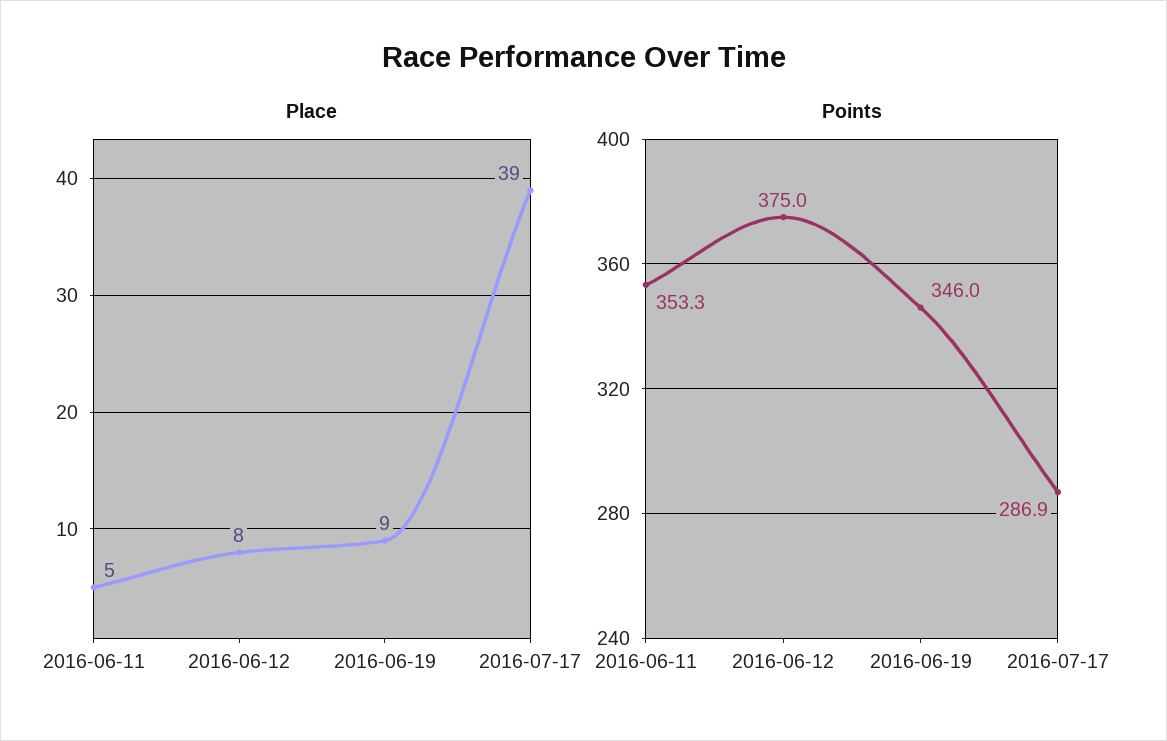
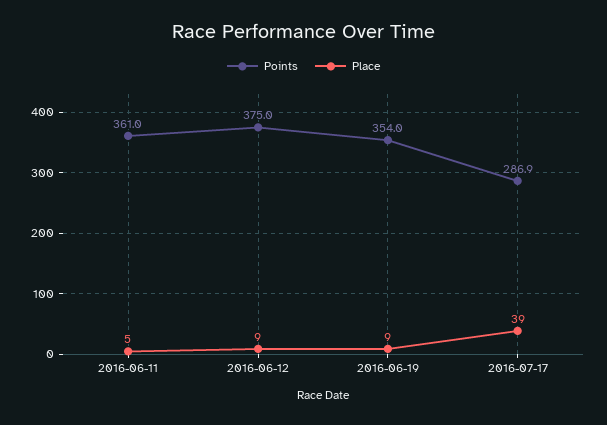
  {
    "Place": {
      "2016-06-11": 5,
-     "2016-06-12": 8,
+     "2016-06-12": 9,
      "2016-06-19": 9,
      "2016-07-17": 39
    },
    "Points": {
-     "2016-06-11": 353.3,
+     "2016-06-11": 361,
      "2016-06-12": 375,
-     "2016-06-19": 346,
+     "2016-06-19": 354,
      "2016-07-17": 286.9
    }
  }

